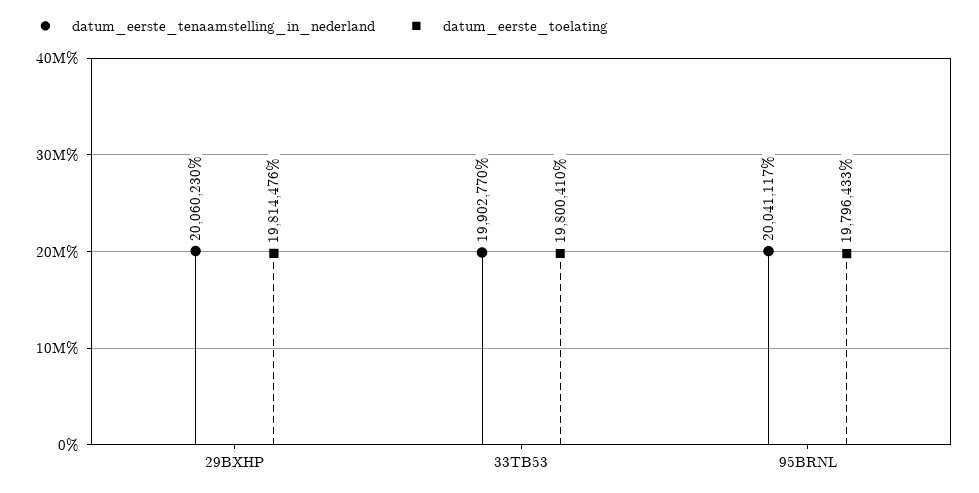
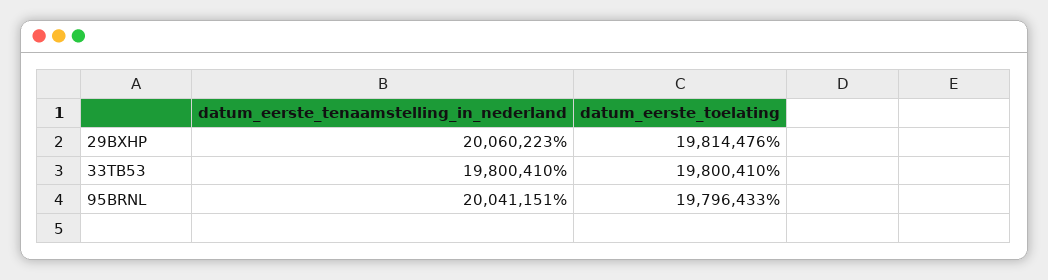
  {
    "datum_eerste_tenaamstelling_in_nederland": {
-     "29BXHP": 20060230,
+     "29BXHP": 20060223,
-     "33TB53": 19902770,
+     "33TB53": 19800410,
-     "95BRNL": 20041117
+     "95BRNL": 20041151
    },
    "datum_eerste_toelating": {
      "29BXHP": 19814476,
      "33TB53": 19800410,
      "95BRNL": 19796433
    }
  }

